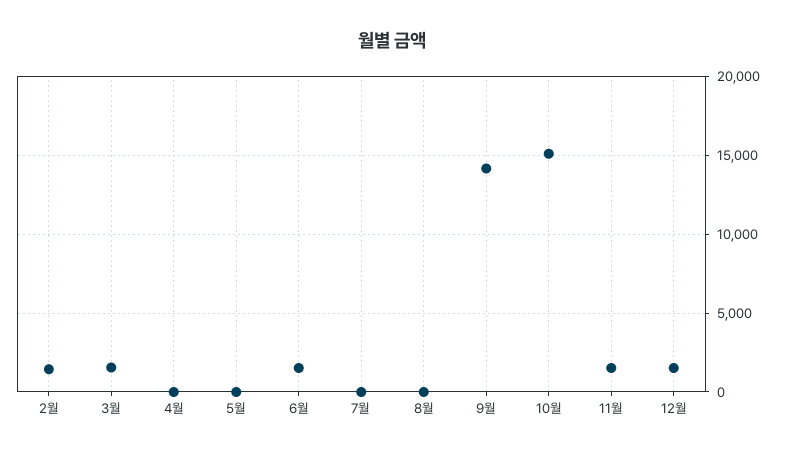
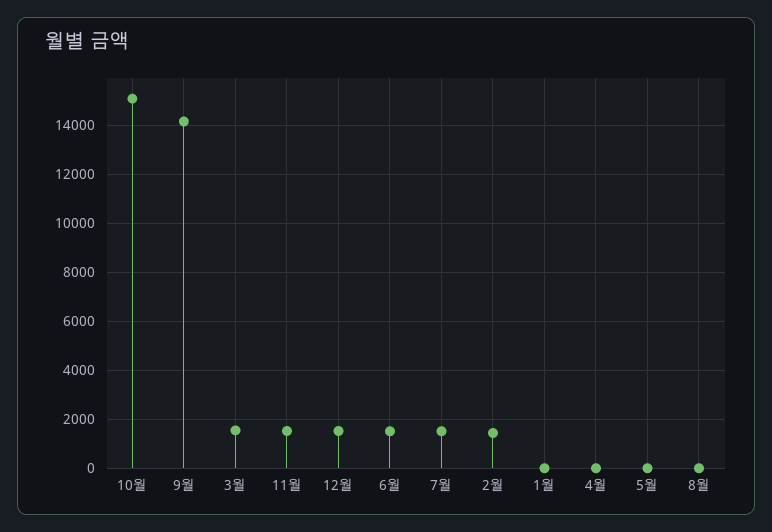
  {
    "2월": 1500,
    "3월": 1500,
    "4월": 0,
    "5월": 0,
    "6월": 1500,
-   "7월": 0,
+   "7월": 1500,
    "8월": 0,
    "9월": 14250,
    "10월": 15000,
    "11월": 1500,
-   "12월": 1500
+   "12월": 1500,
+   "1월": 0
  }

